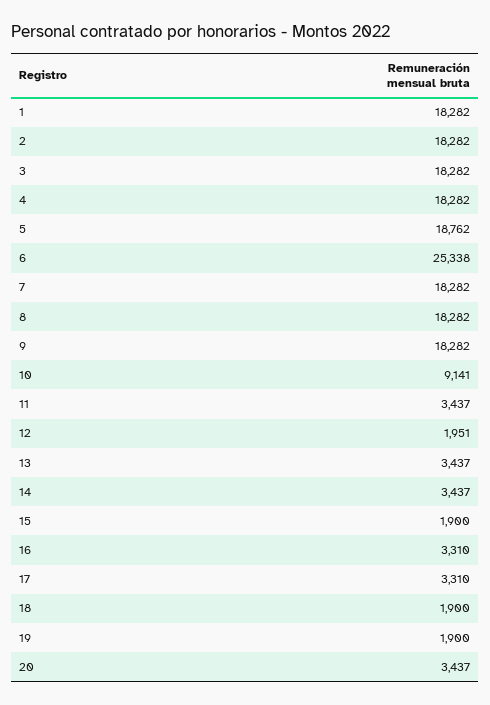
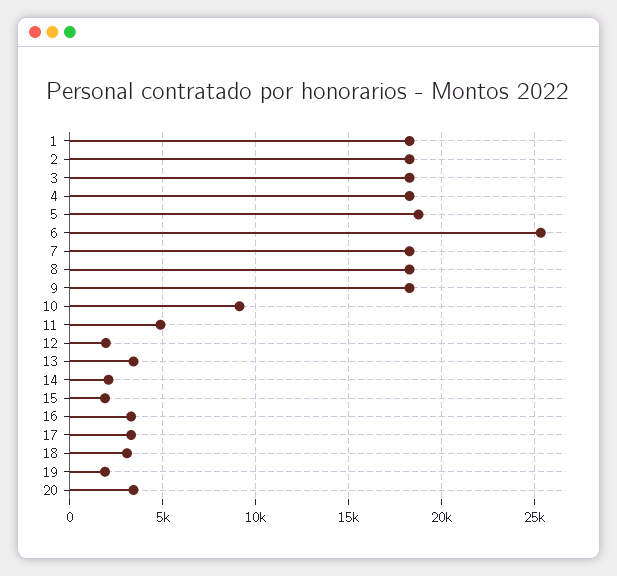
  {
    "1": 18282,
    "2": 18282,
    "3": 18282,
    "4": 18282,
    "5": 18762,
    "6": 25338,
    "7": 18282,
    "8": 18282,
    "9": 18282,
    "10": 9141,
-   "11": 3437,
+   "11": 5000,
    "12": 1951,
    "13": 3437,
-   "14": 3437,
+   "14": 2000,
    "15": 1900,
    "16": 3310,
    "17": 3310,
-   "18": 1900,
+   "18": 3000,
    "19": 1900,
    "20": 3437
  }

